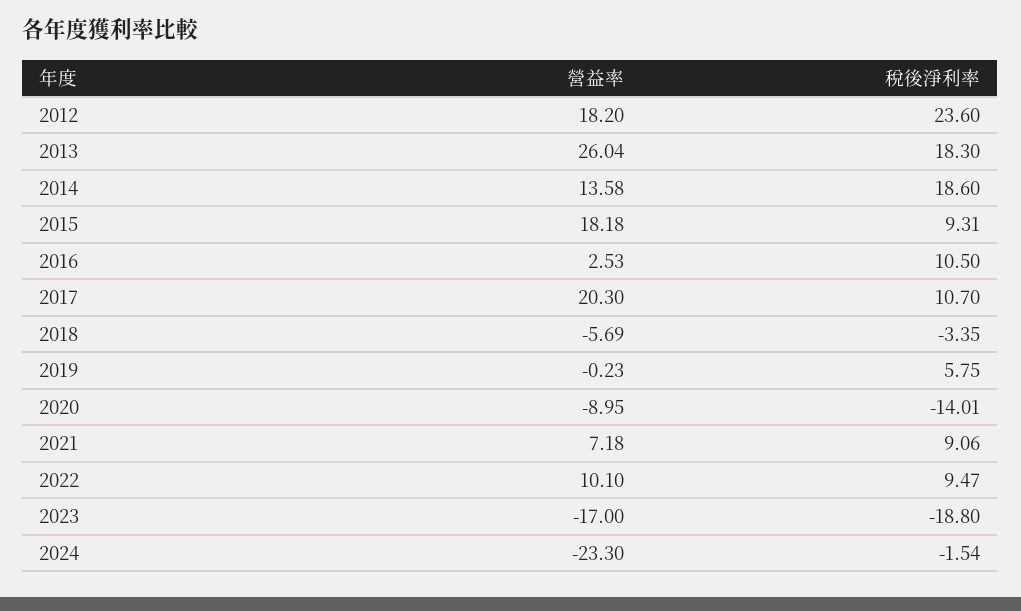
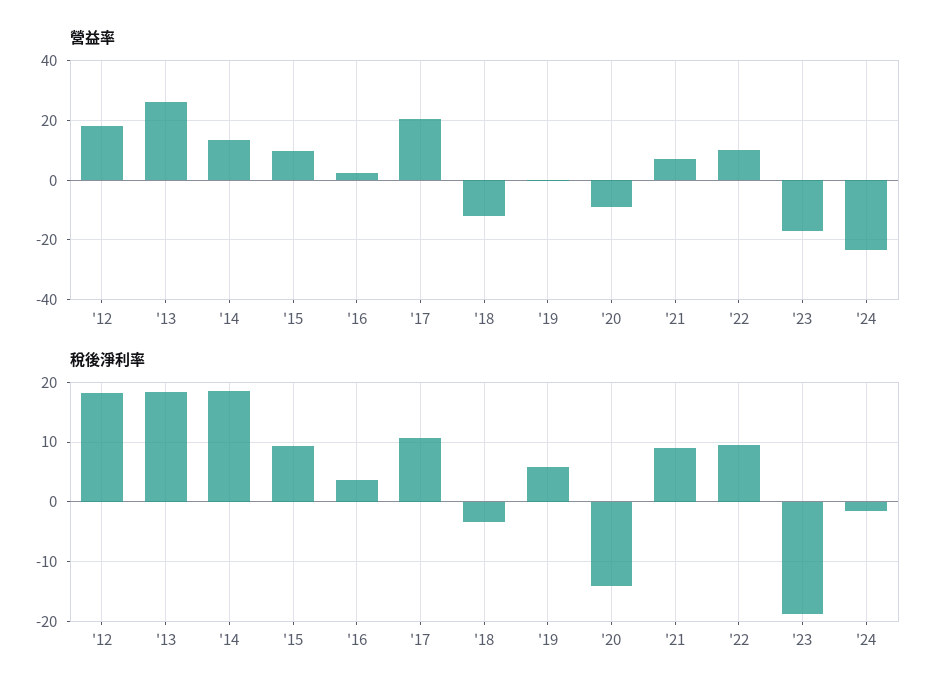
  {
    "營益率": {
      "2012": 18.2,
      "2013": 26.04,
      "2014": 13.58,
-     "2015": 18.18,
+     "2015": 10,
      "2016": 2.53,
      "2017": 20.3,
-     "2018": -5.69,
+     "2018": -12.5,
      "2019": -0.23,
      "2020": -8.95,
      "2021": 7.18,
      "2022": 10.1,
      "2023": -17,
      "2024": -23.3
    },
    "稅後淨利率": {
-     "2012": 23.6,
+     "2012": 18,
      "2013": 18.3,
      "2014": 18.6,
      "2015": 9.31,
-     "2016": 10.5,
+     "2016": 4,
      "2017": 10.7,
      "2018": -3.35,
      "2019": 5.75,
      "2020": -14.01,
      "2021": 9.06,
      "2022": 9.47,
      "2023": -18.8,
      "2024": -1.54
    }
  }

